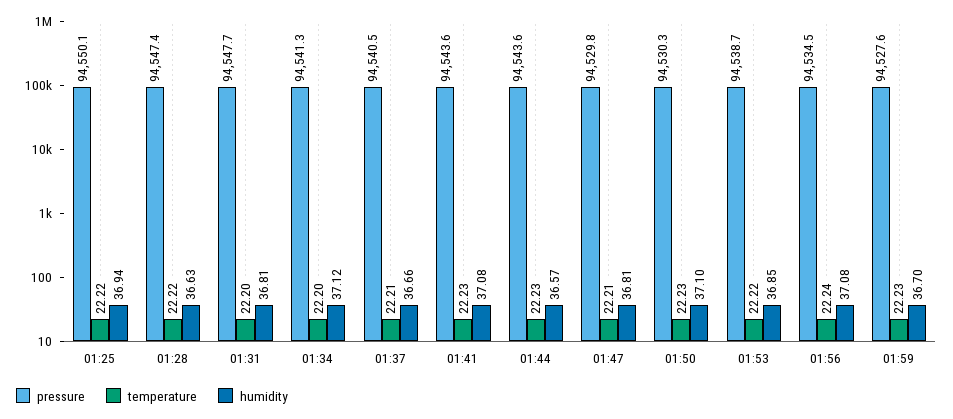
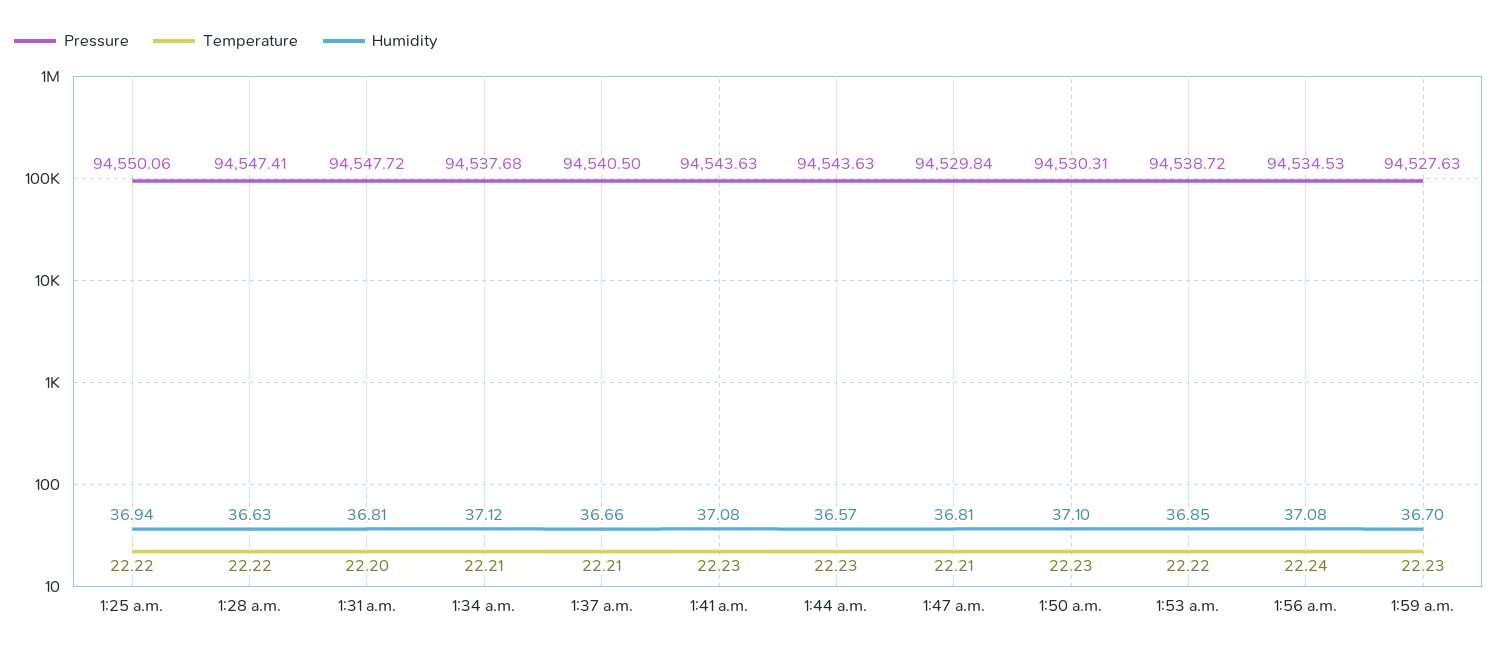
  {
    "pressure": {
      "01:25": 94550.06,
      "01:28": 94547.41,
      "01:31": 94547.72,
-     "01:34": 94541.3,
+     "01:34": 94537.68,
      "01:37": 94540.5,
      "01:41": 94543.63,
      "01:44": 94543.63,
      "01:47": 94529.84,
      "01:50": 94530.31,
      "01:53": 94538.72,
      "01:56": 94534.53,
      "01:59": 94527.63
    },
    "temperature": {
      "01:25": 22.22,
      "01:28": 22.22,
      "01:31": 22.2,
-     "01:34": 22.2,
+     "01:34": 22.21,
      "01:37": 22.21,
      "01:41": 22.23,
      "01:44": 22.23,
      "01:47": 22.21,
      "01:50": 22.23,
      "01:53": 22.22,
      "01:56": 22.24,
      "01:59": 22.23
    },
    "humidity": {
      "01:25": 36.94,
      "01:28": 36.63,
      "01:31": 36.81,
      "01:34": 37.12,
      "01:37": 36.66,
      "01:41": 37.08,
      "01:44": 36.57,
      "01:47": 36.81,
      "01:50": 37.1,
      "01:53": 36.85,
      "01:56": 37.08,
      "01:59": 36.7
    }
  }

